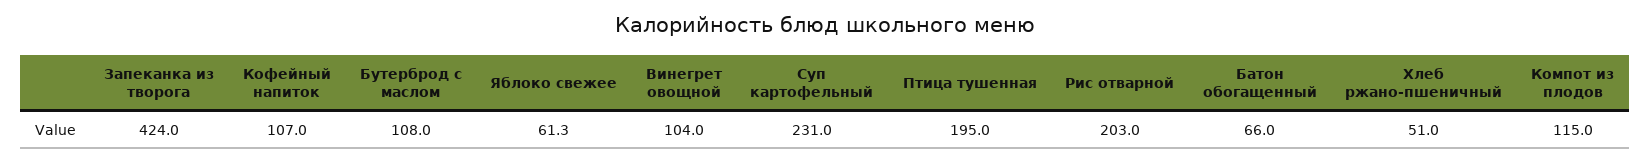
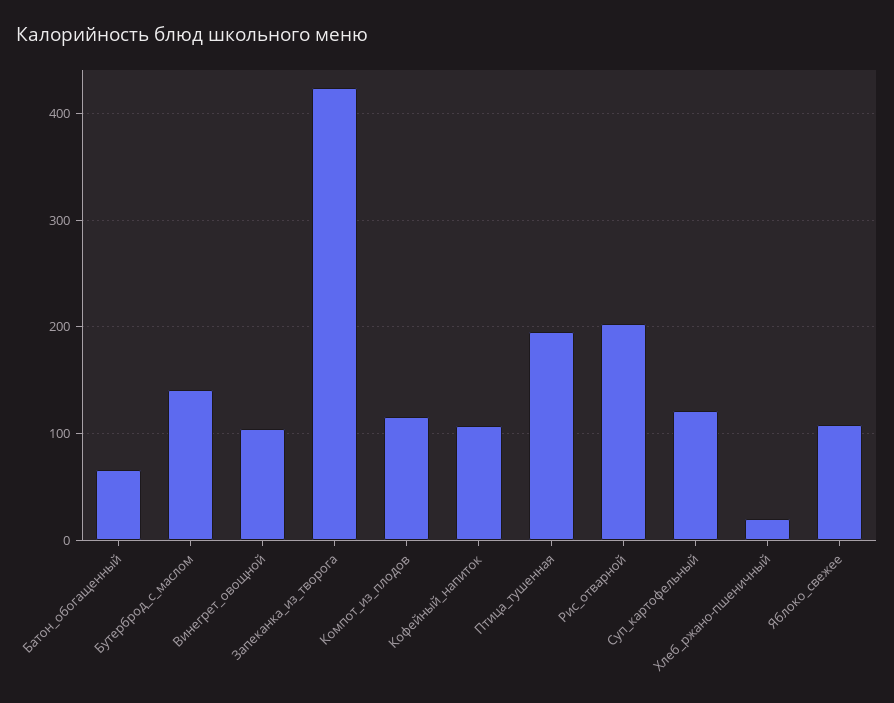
  {
    "Запеканка из творога": 424,
    "Кофейный напиток": 107,
-   "Бутерброд с маслом": 108,
+   "Бутерброд с маслом": 140,
-   "Яблоко свежее": 61.3,
+   "Яблоко свежее": 110,
    "Винегрет овощной": 104,
-   "Суп картофельный": 231,
+   "Суп картофельный": 120,
    "Птица тушенная": 195,
    "Рис отварной": 203,
    "Батон обогащенный": 66,
-   "Хлеб ржано-пшеничный": 51,
+   "Хлеб ржано-пшеничный": 20,
    "Компот из плодов": 115
  }

